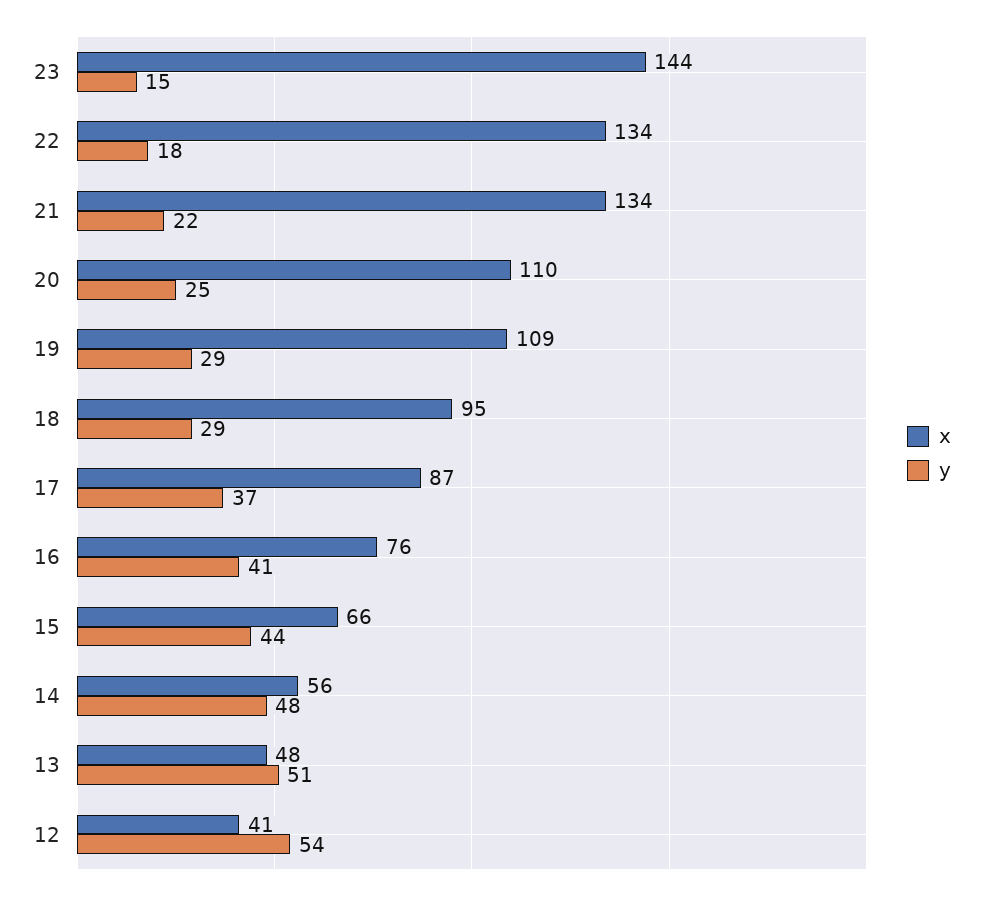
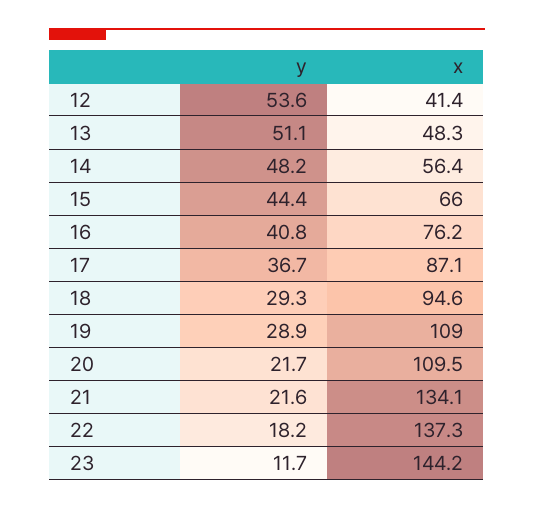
  {
    "x": {
      "23": 144.2,
-     "22": 134,
+     "22": 137.3,
      "21": 134.1,
      "20": 109.5,
      "19": 109,
      "18": 94.6,
      "17": 87.1,
      "16": 76.2,
      "15": 66,
      "14": 56.4,
      "13": 48.3,
      "12": 41.4
    },
    "y": {
-     "23": 15,
+     "23": 11.7,
      "22": 18.2,
      "21": 21.6,
-     "20": 25,
+     "20": 21.7,
      "19": 28.9,
      "18": 29.3,
      "17": 36.7,
      "16": 40.8,
      "15": 44.4,
      "14": 48.2,
      "13": 51.1,
      "12": 53.6
    }
  }

